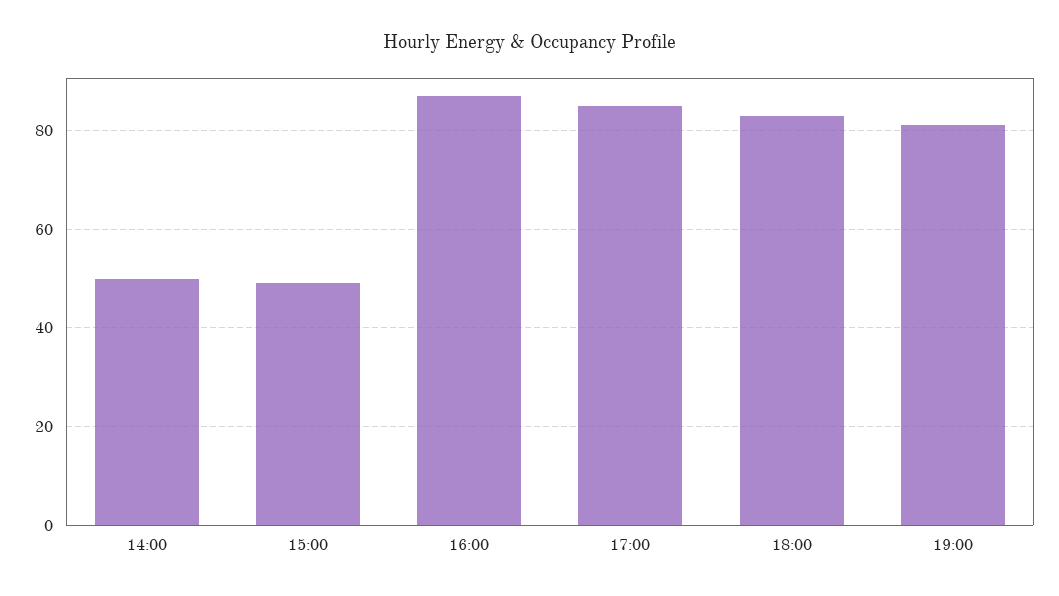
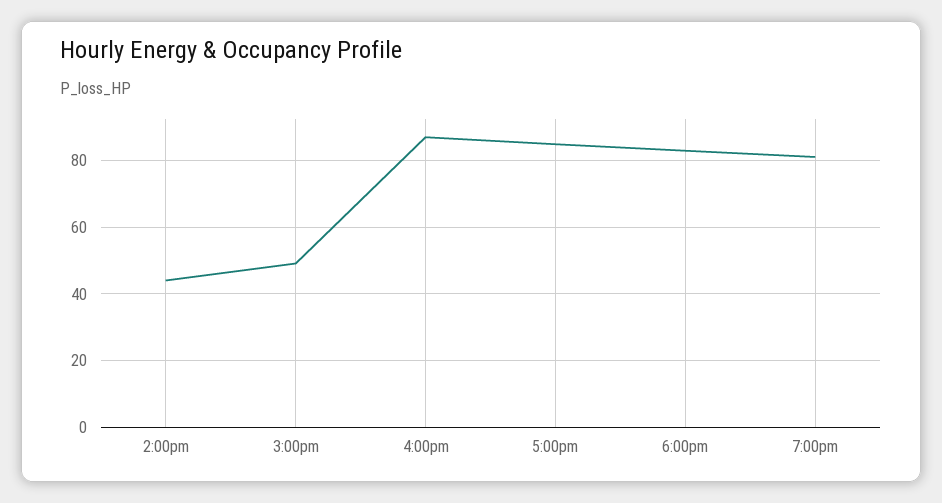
  {
-   "14:00": 50,
+   "14:00": 44,
    "15:00": 50,
    "16:00": 88,
    "17:00": 84,
    "18:00": 82,
    "19:00": 82
  }

